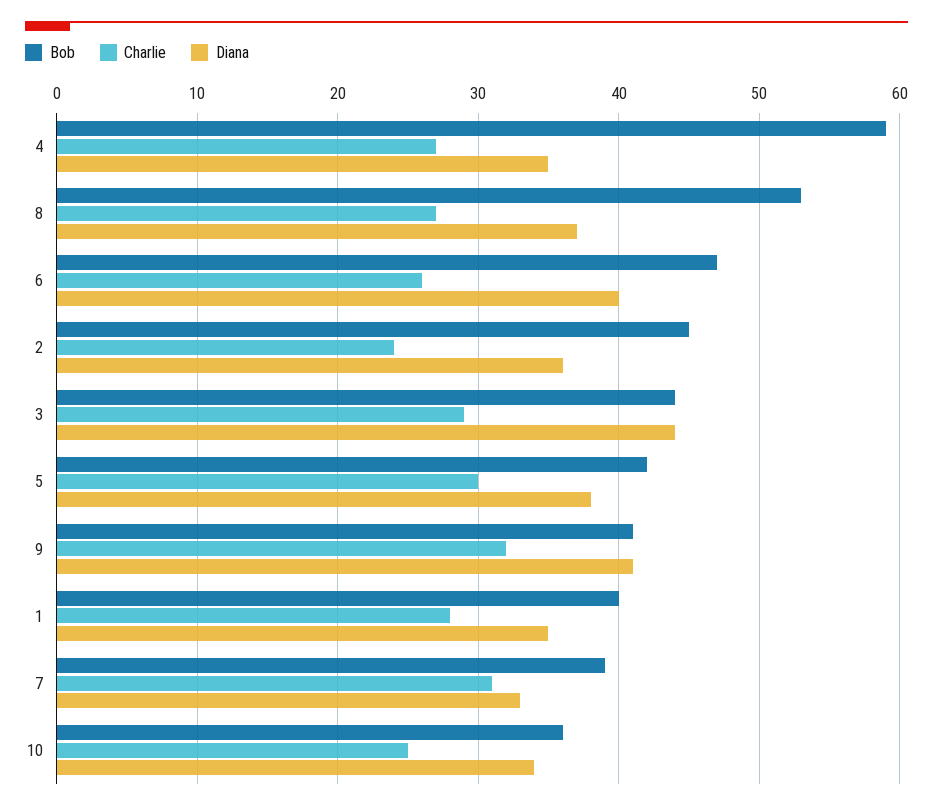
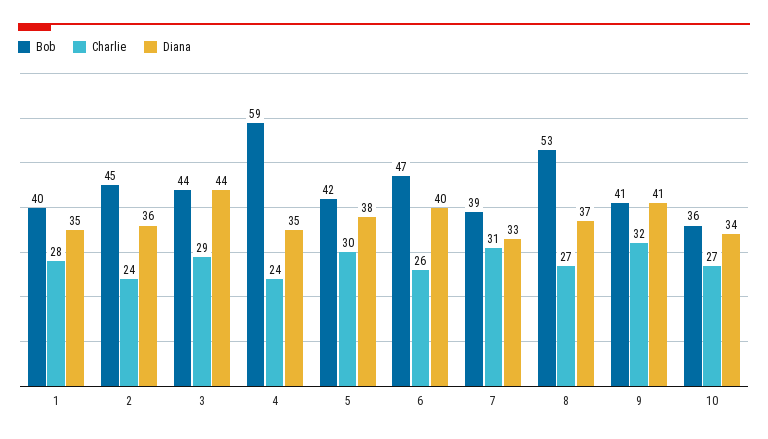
  {
    "Bob": {
      "4": 59,
      "8": 53,
      "6": 47,
      "2": 45,
      "3": 44,
      "5": 42,
      "9": 41,
      "1": 40,
      "7": 39,
      "10": 36
    },
    "Charlie": {
-     "4": 27,
+     "4": 24,
      "8": 27,
      "6": 26,
      "2": 24,
      "3": 29,
      "5": 30,
      "9": 32,
      "1": 28,
      "7": 31,
-     "10": 25
+     "10": 27
    },
    "Diana": {
      "4": 35,
      "8": 37,
      "6": 40,
      "2": 36,
      "3": 44,
      "5": 38,
      "9": 41,
      "1": 35,
      "7": 33,
      "10": 34
    }
  }

